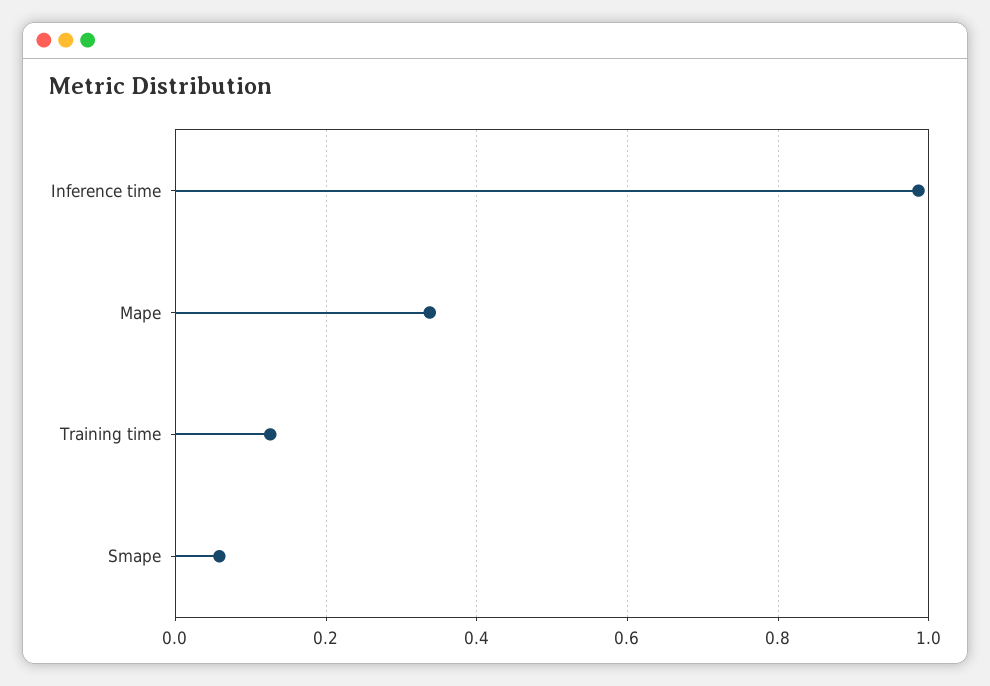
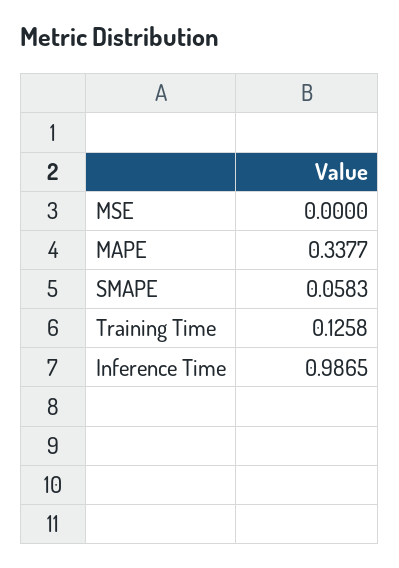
  {
    "Inference time": 0.9865,
    "Mape": 0.3377,
    "Training time": 0.1258,
-   "Smape": 0.0583
+   "Smape": 0.0583,
+   "MSE": 0
  }

